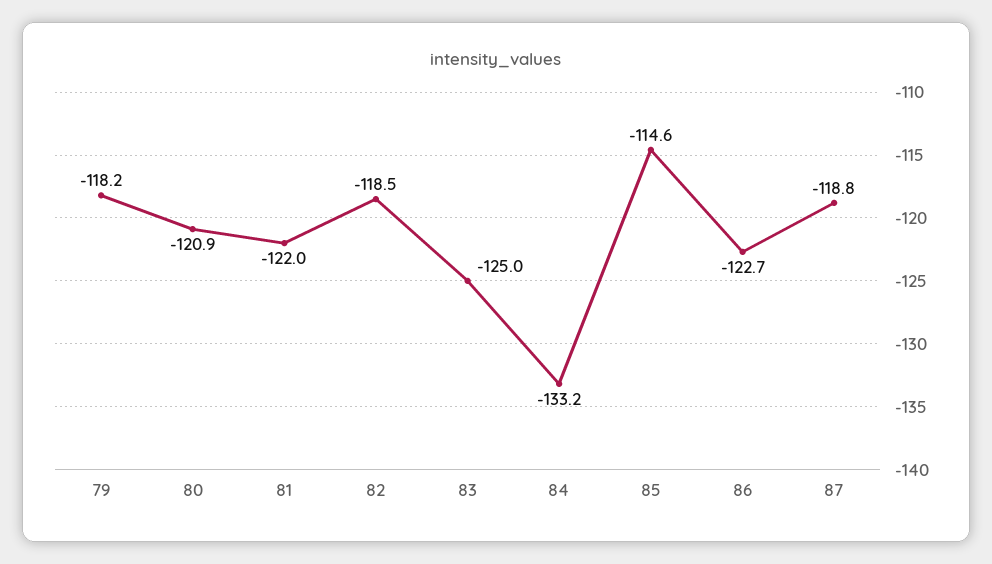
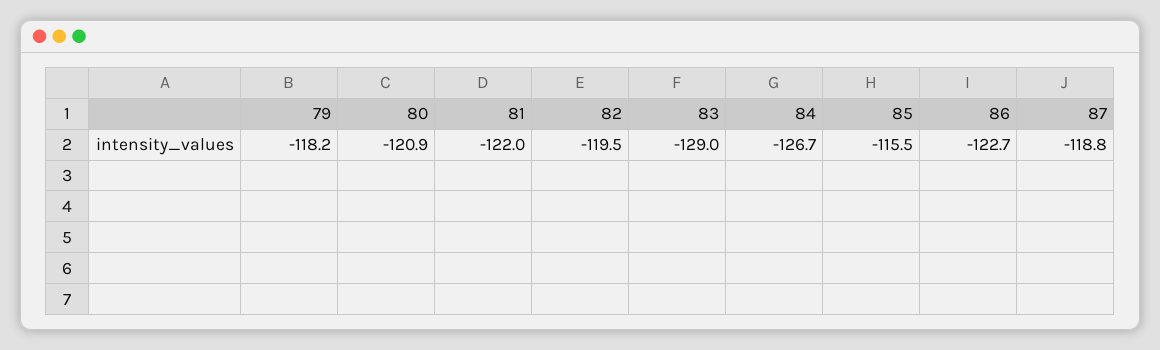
  {
    "79": -118.2,
    "80": -120.9,
    "81": -122,
-   "82": -118.5,
+   "82": -119.5,
-   "83": -125,
+   "83": -129,
-   "84": -133.2,
+   "84": -126.7,
-   "85": -114.6,
+   "85": -115.5,
    "86": -122.7,
    "87": -118.8
  }

